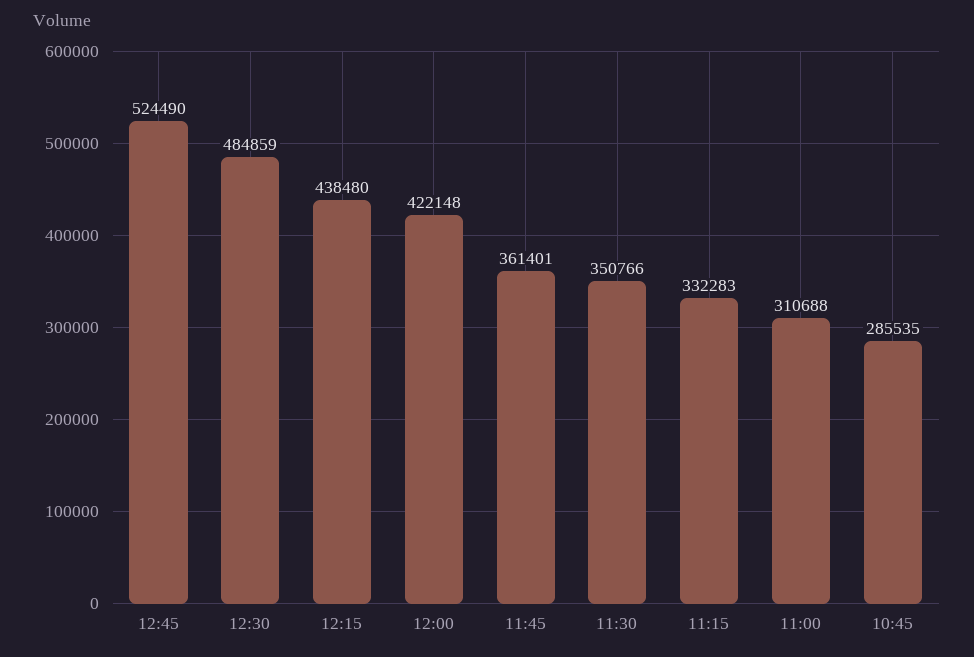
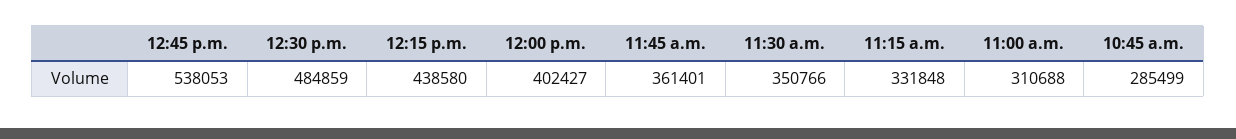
  {
-   "12:45": 524490,
+   "12:45": 538053,
    "12:30": 484859,
-   "12:15": 438480,
+   "12:15": 438580,
-   "12:00": 422148,
+   "12:00": 402427,
    "11:45": 361401,
    "11:30": 350766,
-   "11:15": 332283,
+   "11:15": 331848,
    "11:00": 310688,
-   "10:45": 285535
+   "10:45": 285499
  }

